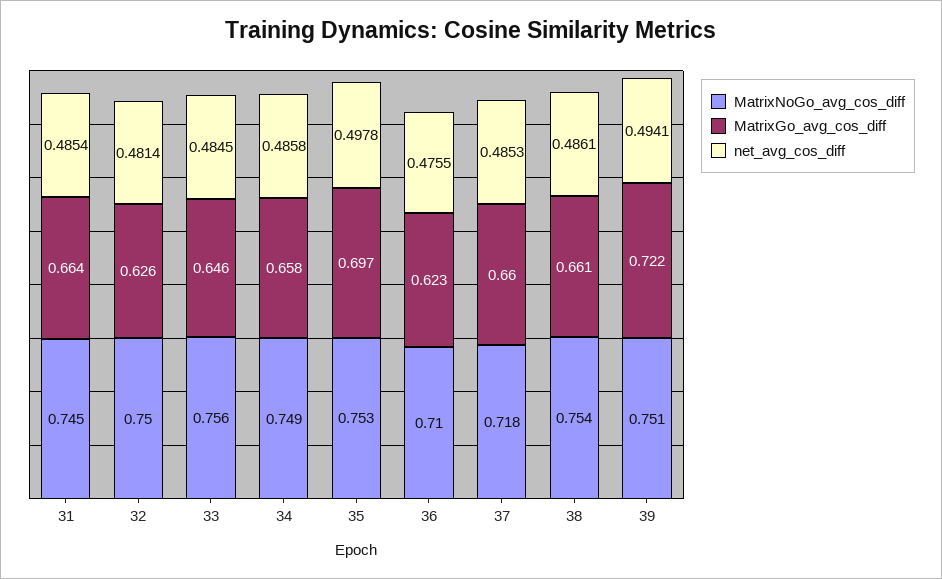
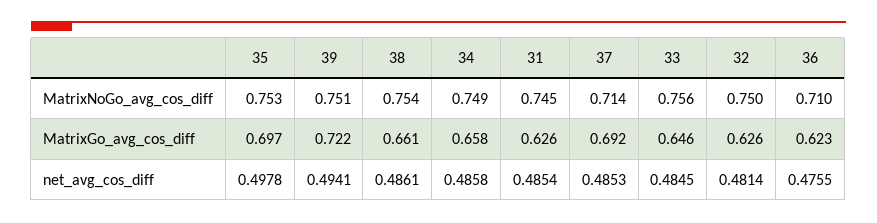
  {
    "MatrixNoGo_avg_cos_diff": {
      "31": 0.745,
      "32": 0.75,
      "33": 0.756,
      "34": 0.749,
      "35": 0.753,
      "36": 0.71,
-     "37": 0.718,
+     "37": 0.714,
      "38": 0.754,
      "39": 0.751
    },
    "MatrixGo_avg_cos_diff": {
-     "31": 0.664,
+     "31": 0.626,
      "32": 0.626,
      "33": 0.646,
      "34": 0.658,
      "35": 0.697,
      "36": 0.623,
-     "37": 0.66,
+     "37": 0.692,
      "38": 0.661,
      "39": 0.722
    },
    "net_avg_cos_diff": {
      "31": 0.4854,
      "32": 0.4814,
      "33": 0.4845,
      "34": 0.4858,
      "35": 0.4978,
      "36": 0.4755,
      "37": 0.4853,
      "38": 0.4861,
      "39": 0.4941
    }
  }

